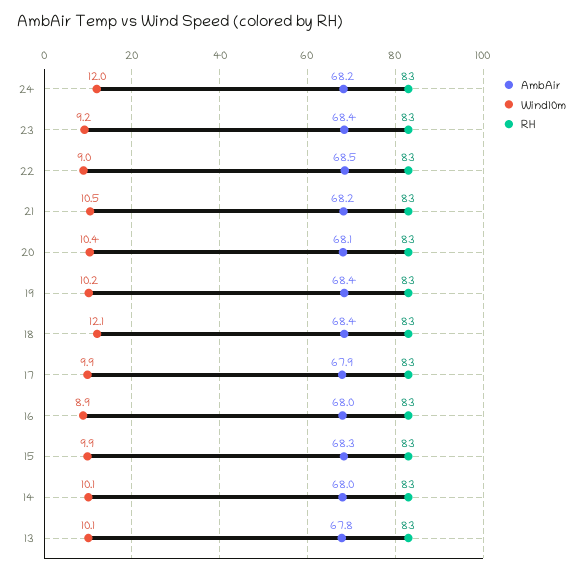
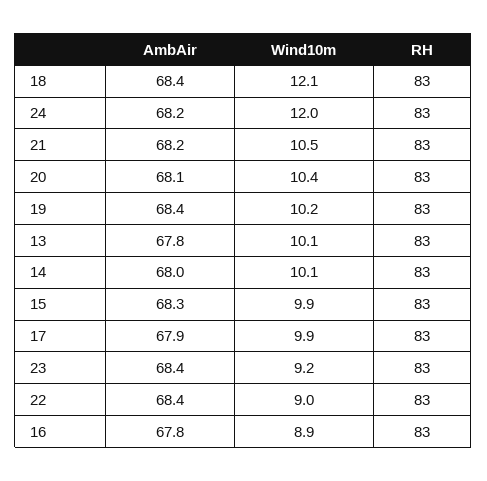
  {
    "AmbAir": {
      "24": 68.2,
      "23": 68.4,
-     "22": 68.5,
+     "22": 68.4,
      "21": 68.2,
      "20": 68.1,
      "19": 68.4,
      "18": 68.4,
      "17": 67.9,
-     "16": 68,
+     "16": 67.8,
      "15": 68.3,
      "14": 68,
      "13": 67.8
    },
    "Wind10m": {
      "24": 12,
      "23": 9.2,
      "22": 9,
      "21": 10.5,
      "20": 10.4,
      "19": 10.2,
      "18": 12.1,
      "17": 9.9,
      "16": 8.9,
      "15": 9.9,
      "14": 10.1,
      "13": 10.1
    },
    "RH": {
      "24": 83,
      "23": 83,
      "22": 83,
      "21": 83,
      "20": 83,
      "19": 83,
      "18": 83,
      "17": 83,
      "16": 83,
      "15": 83,
      "14": 83,
      "13": 83
    }
  }

